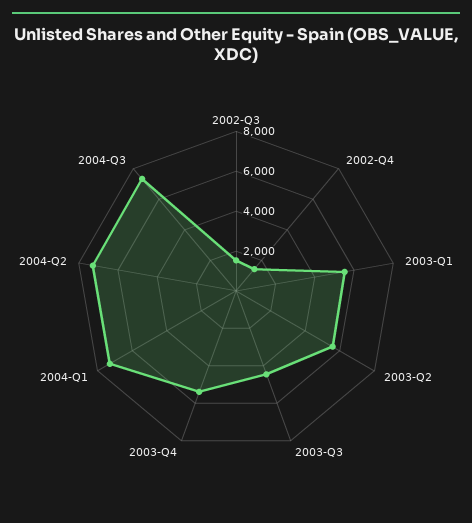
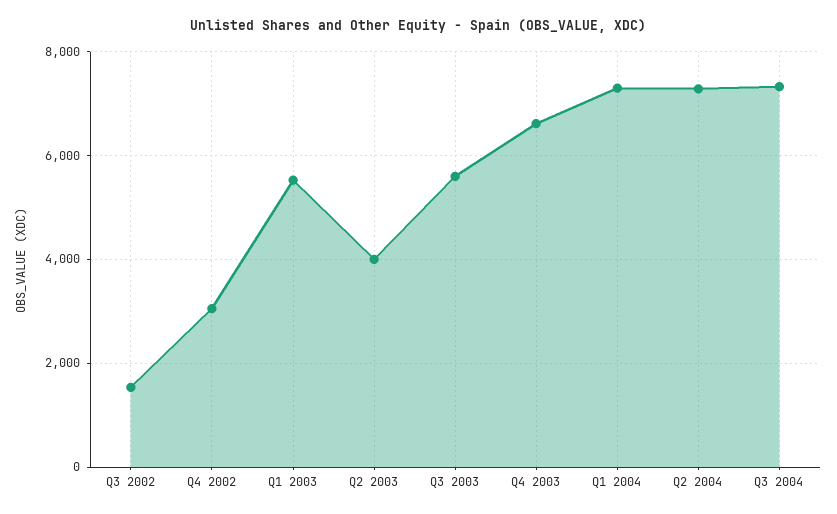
  {
    "2002-Q3": 1600,
-   "2002-Q4": 1500,
+   "2002-Q4": 3000,
    "2003-Q1": 5600,
-   "2003-Q2": 5500,
+   "2003-Q2": 4000,
-   "2003-Q3": 4500,
+   "2003-Q3": 5600,
-   "2003-Q4": 5500,
+   "2003-Q4": 6600,
    "2004-Q1": 7200,
    "2004-Q2": 7200,
    "2004-Q3": 7400
  }

